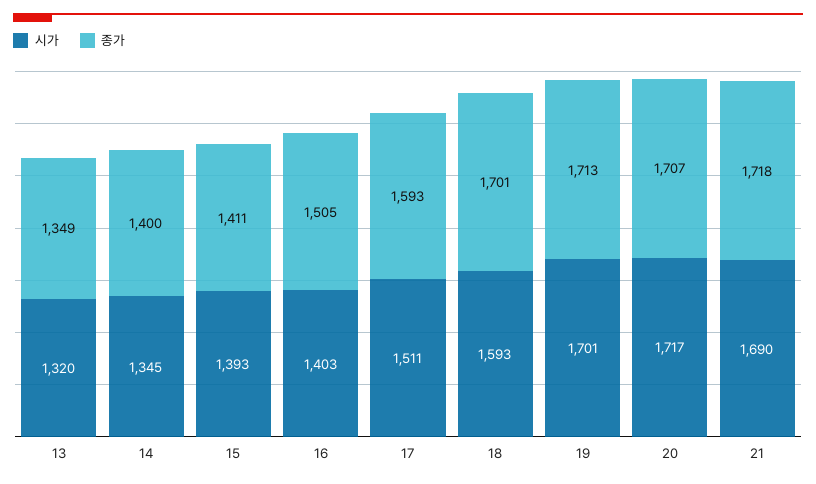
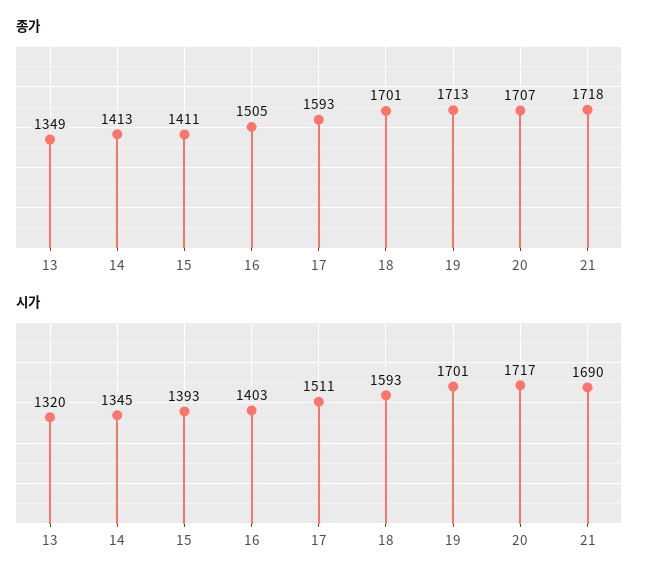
  {
    "시가": {
      "13": 1320,
      "14": 1345,
      "15": 1393,
      "16": 1403,
      "17": 1511,
      "18": 1593,
      "19": 1701,
      "20": 1717,
      "21": 1690
    },
    "종가": {
      "13": 1349,
-     "14": 1400,
+     "14": 1413,
      "15": 1411,
      "16": 1505,
      "17": 1593,
      "18": 1701,
      "19": 1713,
      "20": 1707,
      "21": 1718
    }
  }

